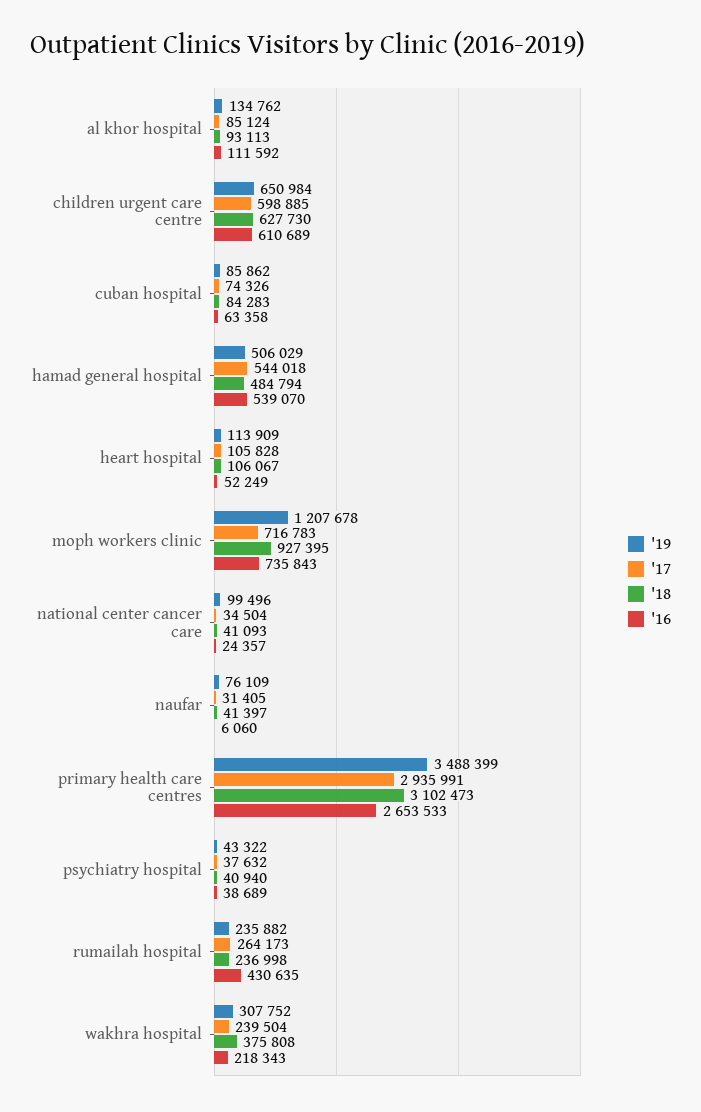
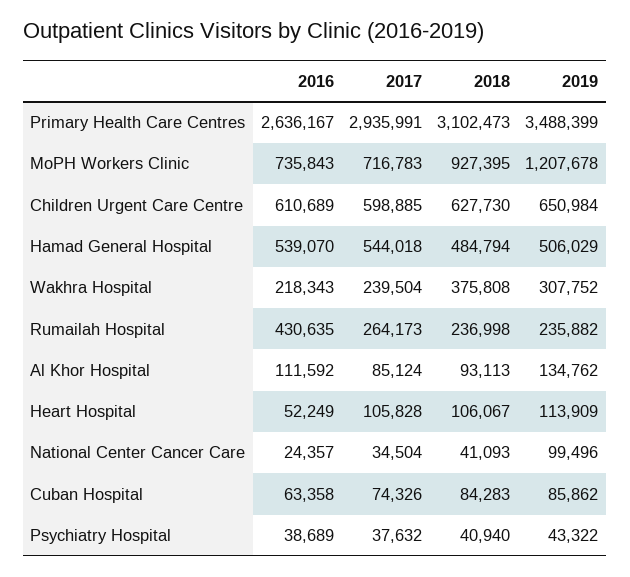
  {
    "'19": {
      "al khor hospital": 134762,
      "children urgent care centre": 650984,
      "cuban hospital": 85862,
      "hamad general hospital": 506029,
      "heart hospital": 113909,
      "moph workers clinic": 1207678,
      "national center cancer care": 99496,
-     "naufar": 76109,
      "primary health care centres": 3488399,
      "psychiatry hospital": 43322,
      "rumailah hospital": 235882,
      "wakhra hospital": 307752
    },
    "'17": {
      "al khor hospital": 85124,
      "children urgent care centre": 598885,
      "cuban hospital": 74326,
      "hamad general hospital": 544018,
      "heart hospital": 105828,
      "moph workers clinic": 716783,
      "national center cancer care": 34504,
-     "naufar": 31405,
      "primary health care centres": 2935991,
      "psychiatry hospital": 37632,
      "rumailah hospital": 264173,
      "wakhra hospital": 239504
    },
    "'18": {
      "al khor hospital": 93113,
      "children urgent care centre": 627730,
      "cuban hospital": 84283,
      "hamad general hospital": 484794,
      "heart hospital": 106067,
      "moph workers clinic": 927395,
      "national center cancer care": 41093,
-     "naufar": 41397,
      "primary health care centres": 3102473,
      "psychiatry hospital": 40940,
      "rumailah hospital": 236998,
      "wakhra hospital": 375808
    },
    "'16": {
      "al khor hospital": 111592,
      "children urgent care centre": 610689,
      "cuban hospital": 63358,
      "hamad general hospital": 539070,
      "heart hospital": 52249,
      "moph workers clinic": 735843,
      "national center cancer care": 24357,
-     "naufar": 6060,
-     "primary health care centres": 2653533,
+     "primary health care centres": 2636167,
      "psychiatry hospital": 38689,
      "rumailah hospital": 430635,
      "wakhra hospital": 218343
    }
  }

